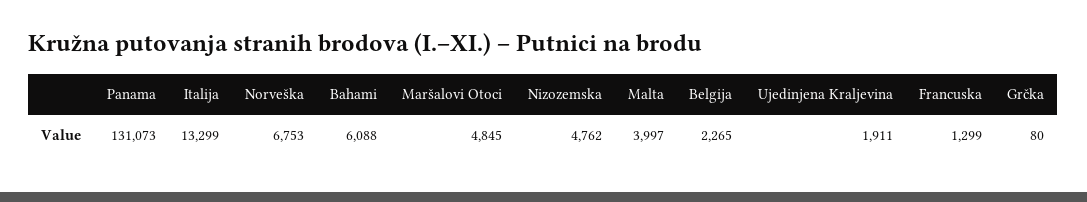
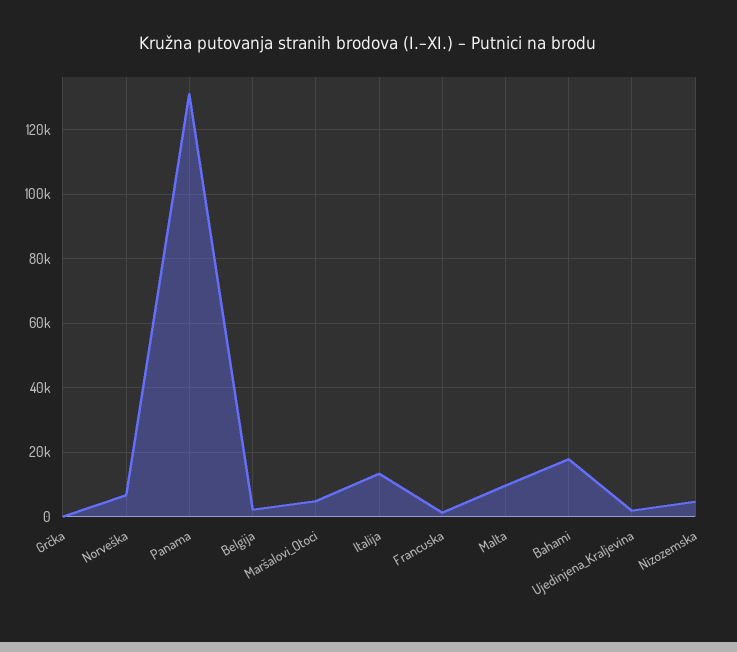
  {
    "Panama": 131073,
    "Italija": 13299,
    "Norveška": 6753,
-   "Bahami": 6088,
+   "Bahami": 18000,
    "Maršalovi Otoci": 4845,
    "Nizozemska": 4762,
-   "Malta": 3997,
+   "Malta": 10000,
    "Belgija": 2265,
    "Ujedinjena Kraljevina": 1911,
    "Francuska": 1299,
    "Grčka": 80
  }

